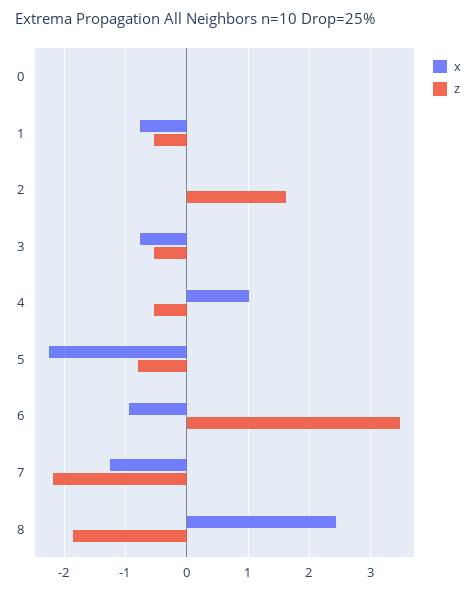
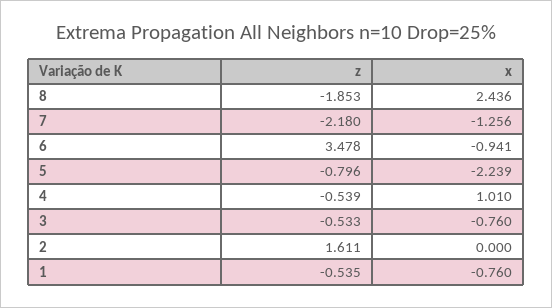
  {
    "x": {
-     "0": 0,
      "1": -0.76,
      "2": 0,
      "3": -0.76,
      "4": 1.01,
      "5": -2.239,
      "6": -0.941,
      "7": -1.256,
      "8": 2.436
    },
    "z": {
-     "0": 0,
      "1": -0.535,
      "2": 1.611,
      "3": -0.533,
      "4": -0.539,
      "5": -0.796,
      "6": 3.478,
      "7": -2.18,
      "8": -1.853
    }
  }

